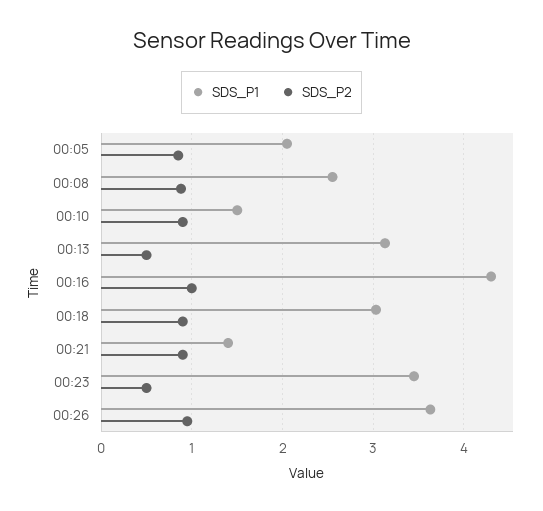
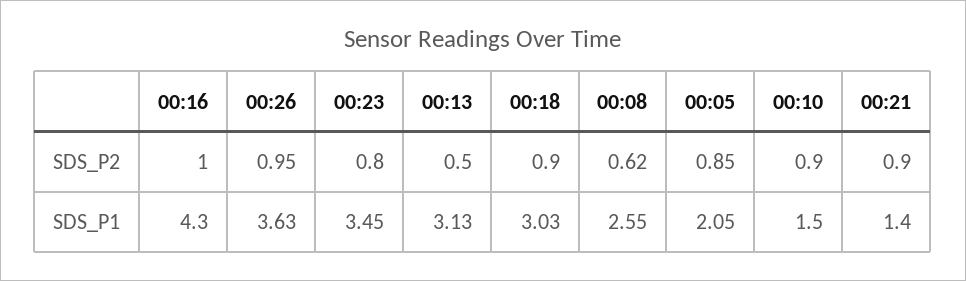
  {
    "SDS_P1": {
      "00:05": 2.05,
      "00:08": 2.55,
      "00:10": 1.5,
      "00:13": 3.13,
      "00:16": 4.3,
      "00:18": 3.03,
      "00:21": 1.4,
      "00:23": 3.45,
      "00:26": 3.63
    },
    "SDS_P2": {
      "00:05": 0.85,
-     "00:08": 0.9,
+     "00:08": 0.62,
      "00:10": 0.9,
      "00:13": 0.5,
      "00:16": 1,
      "00:18": 0.9,
      "00:21": 0.9,
-     "00:23": 0.5,
+     "00:23": 0.8,
      "00:26": 0.95
    }
  }

